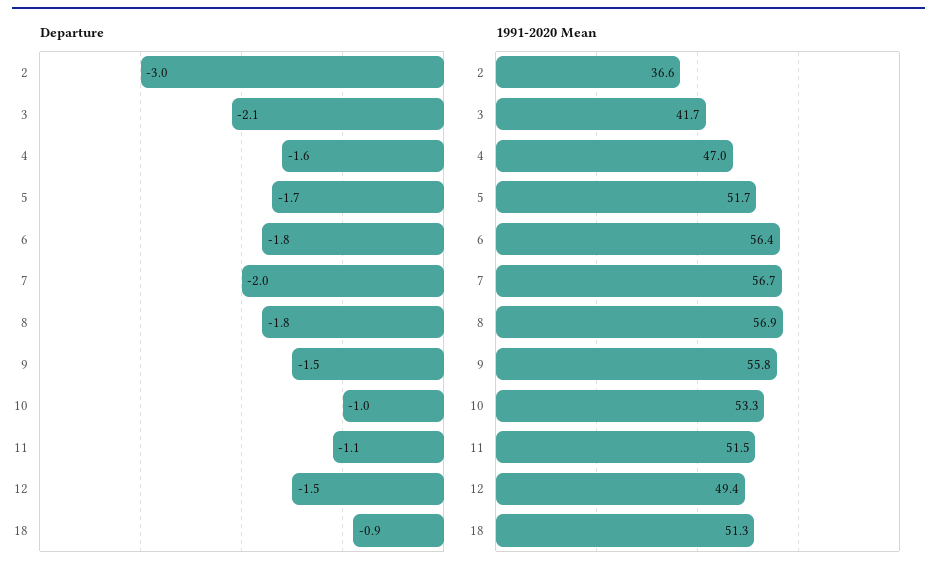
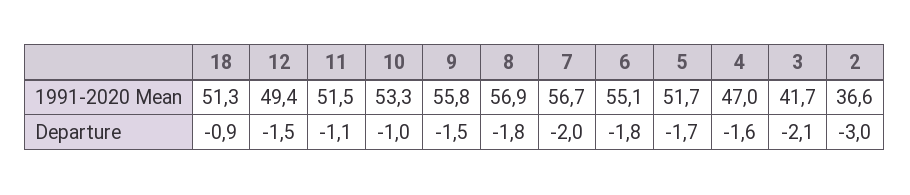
  {
    "Departure": {
      "2": -3,
      "3": -2.1,
      "4": -1.6,
      "5": -1.7,
      "6": -1.8,
      "7": -2,
      "8": -1.8,
      "9": -1.5,
      "10": -1,
      "11": -1.1,
      "12": -1.5,
      "18": -0.9
    },
    "1991-2020 Mean": {
      "2": 36.6,
      "3": 41.7,
      "4": 47,
      "5": 51.7,
-     "6": 56.4,
+     "6": 55.1,
      "7": 56.7,
      "8": 56.9,
      "9": 55.8,
      "10": 53.3,
      "11": 51.5,
      "12": 49.4,
      "18": 51.3
    }
  }

